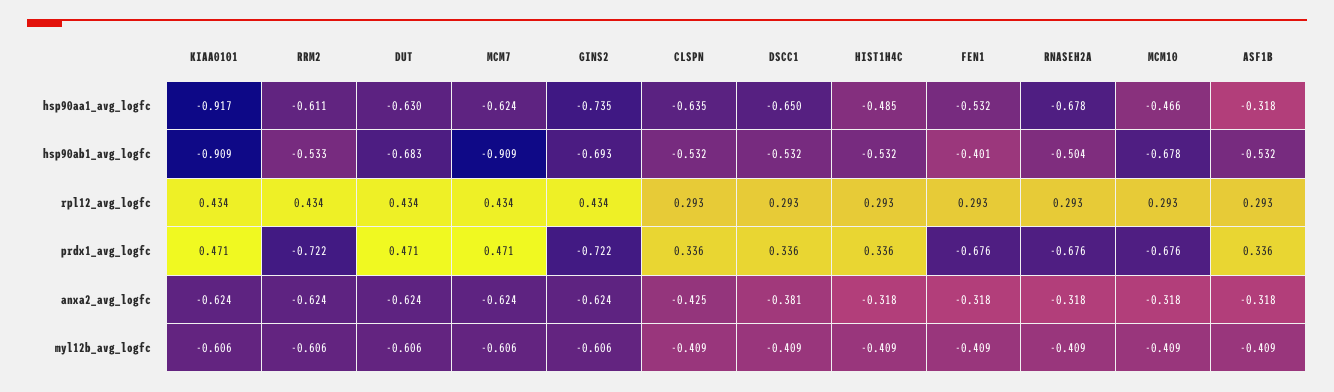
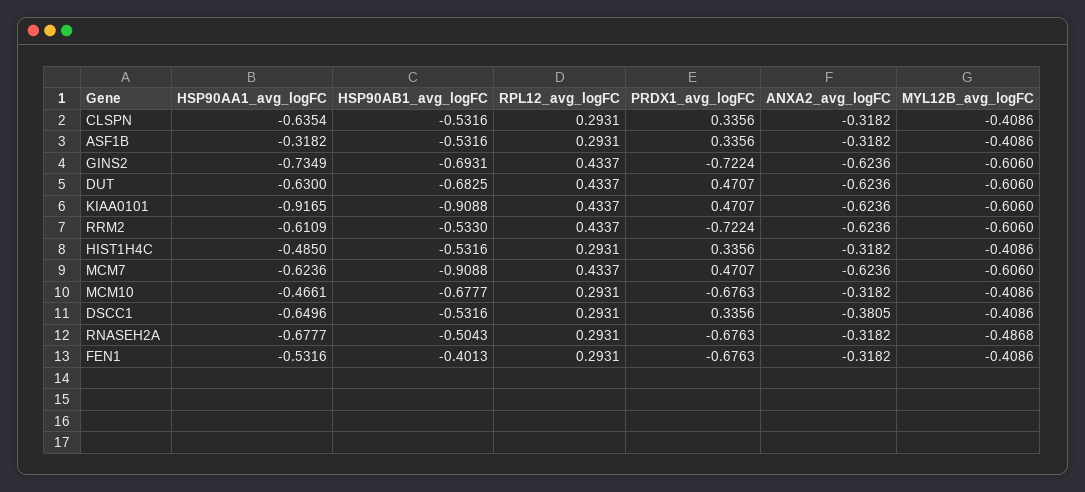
  {
    "KIAA0101": {
      "hsp90aa1_avg_logfc": -0.9165,
      "hsp90ab1_avg_logfc": -0.9088,
      "rpl12_avg_logfc": 0.4337,
      "prdx1_avg_logfc": 0.4707,
      "anxa2_avg_logfc": -0.6236,
      "myl12b_avg_logfc": -0.606
    },
    "RRM2": {
      "hsp90aa1_avg_logfc": -0.6109,
      "hsp90ab1_avg_logfc": -0.533,
      "rpl12_avg_logfc": 0.4337,
      "prdx1_avg_logfc": -0.7224,
      "anxa2_avg_logfc": -0.6236,
      "myl12b_avg_logfc": -0.606
    },
    "DUT": {
      "hsp90aa1_avg_logfc": -0.63,
      "hsp90ab1_avg_logfc": -0.6825,
      "rpl12_avg_logfc": 0.4337,
      "prdx1_avg_logfc": 0.4707,
      "anxa2_avg_logfc": -0.6236,
      "myl12b_avg_logfc": -0.606
    },
    "MCM7": {
      "hsp90aa1_avg_logfc": -0.6236,
      "hsp90ab1_avg_logfc": -0.9088,
      "rpl12_avg_logfc": 0.4337,
      "prdx1_avg_logfc": 0.4707,
      "anxa2_avg_logfc": -0.6236,
      "myl12b_avg_logfc": -0.606
    },
    "GINS2": {
      "hsp90aa1_avg_logfc": -0.7349,
      "hsp90ab1_avg_logfc": -0.6931,
      "rpl12_avg_logfc": 0.4337,
      "prdx1_avg_logfc": -0.7224,
      "anxa2_avg_logfc": -0.6236,
      "myl12b_avg_logfc": -0.606
    },
    "CLSPN": {
      "hsp90aa1_avg_logfc": -0.6354,
      "hsp90ab1_avg_logfc": -0.5316,
      "rpl12_avg_logfc": 0.2931,
      "prdx1_avg_logfc": 0.3356,
-     "anxa2_avg_logfc": -0.425,
+     "anxa2_avg_logfc": -0.3182,
      "myl12b_avg_logfc": -0.4086
    },
    "DSCC1": {
      "hsp90aa1_avg_logfc": -0.6496,
      "hsp90ab1_avg_logfc": -0.5316,
      "rpl12_avg_logfc": 0.2931,
      "prdx1_avg_logfc": 0.3356,
      "anxa2_avg_logfc": -0.3805,
      "myl12b_avg_logfc": -0.4086
    },
    "HIST1H4C": {
      "hsp90aa1_avg_logfc": -0.485,
      "hsp90ab1_avg_logfc": -0.5316,
      "rpl12_avg_logfc": 0.2931,
      "prdx1_avg_logfc": 0.3356,
      "anxa2_avg_logfc": -0.3182,
      "myl12b_avg_logfc": -0.4086
    },
    "FEN1": {
      "hsp90aa1_avg_logfc": -0.5316,
      "hsp90ab1_avg_logfc": -0.4013,
      "rpl12_avg_logfc": 0.2931,
      "prdx1_avg_logfc": -0.6763,
      "anxa2_avg_logfc": -0.3182,
      "myl12b_avg_logfc": -0.4086
    },
    "RNASEH2A": {
      "hsp90aa1_avg_logfc": -0.6777,
      "hsp90ab1_avg_logfc": -0.5043,
      "rpl12_avg_logfc": 0.2931,
      "prdx1_avg_logfc": -0.6763,
      "anxa2_avg_logfc": -0.3182,
-     "myl12b_avg_logfc": -0.409
+     "myl12b_avg_logfc": -0.4868
    },
    "MCM10": {
      "hsp90aa1_avg_logfc": -0.4661,
      "hsp90ab1_avg_logfc": -0.6777,
      "rpl12_avg_logfc": 0.2931,
      "prdx1_avg_logfc": -0.6763,
      "anxa2_avg_logfc": -0.3182,
      "myl12b_avg_logfc": -0.4086
    },
    "ASF1B": {
      "hsp90aa1_avg_logfc": -0.3182,
      "hsp90ab1_avg_logfc": -0.5316,
      "rpl12_avg_logfc": 0.2931,
      "prdx1_avg_logfc": 0.3356,
      "anxa2_avg_logfc": -0.3182,
      "myl12b_avg_logfc": -0.4086
    }
  }

